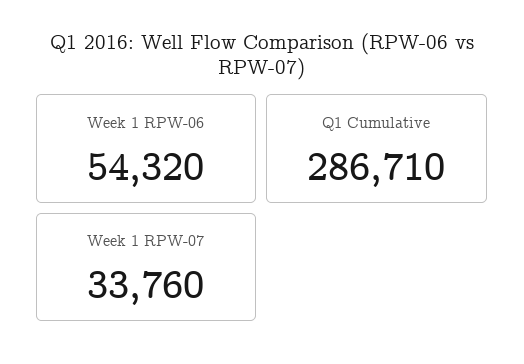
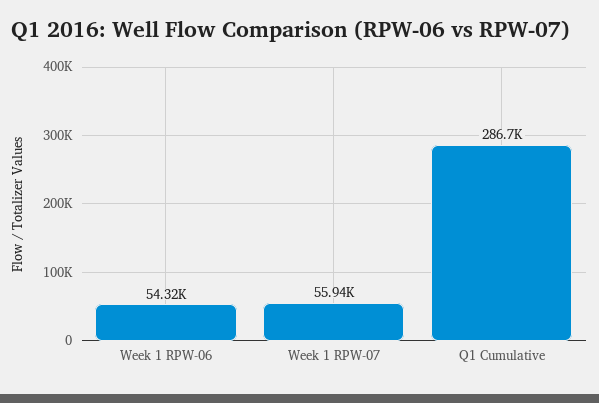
  {
    "Week 1 RPW-06": 54320,
    "Q1 Cumulative": 286710,
-   "Week 1 RPW-07": 33760
+   "Week 1 RPW-07": 55940
  }

